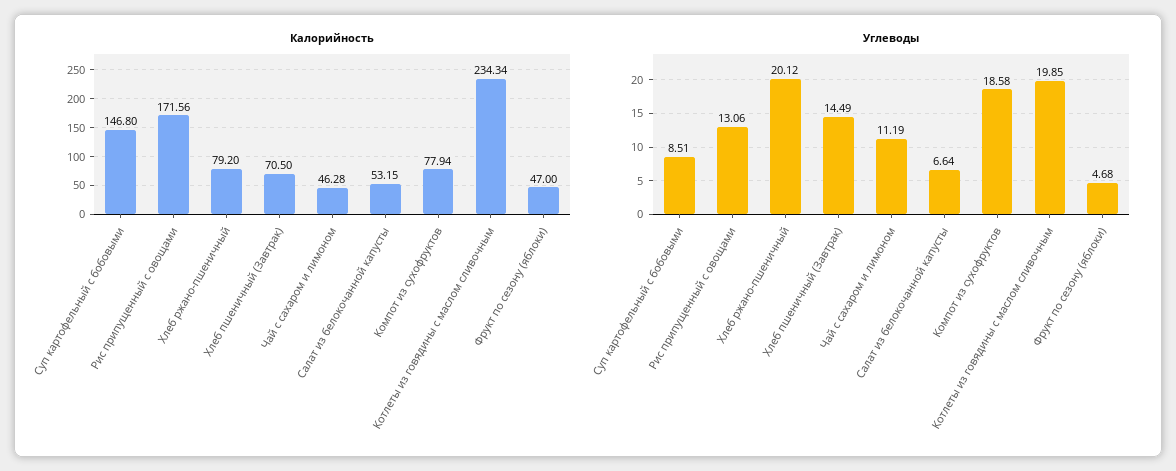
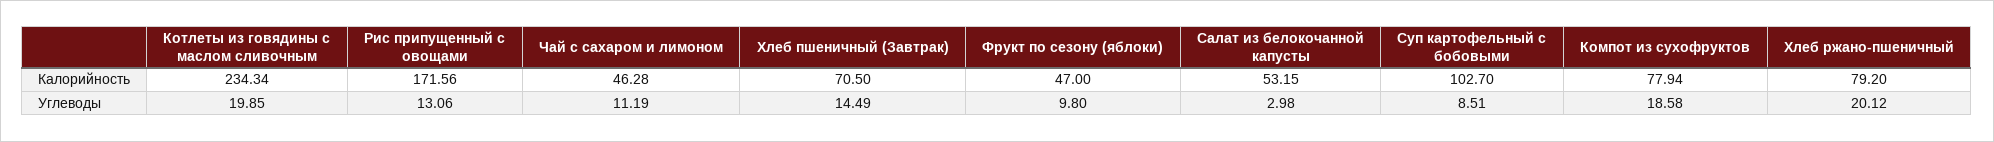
  {
    "Калорийность": {
-     "Суп картофельный с бобовыми": 146.8,
+     "Суп картофельный с бобовыми": 102.7,
      "Рис припущенный с овощами": 171.56,
      "Хлеб ржано-пшеничный": 79.2,
      "Хлеб пшеничный (Завтрак)": 70.5,
      "Чай с сахаром и лимоном": 46.28,
      "Салат из белокочанной капусты": 53.15,
      "Компот из сухофруктов": 77.94,
      "Котлеты из говядины с маслом сливочным": 234.34,
      "Фрукт по сезону (яблоки)": 47
    },
    "Углеводы": {
      "Суп картофельный с бобовыми": 8.51,
      "Рис припущенный с овощами": 13.06,
      "Хлеб ржано-пшеничный": 20.12,
      "Хлеб пшеничный (Завтрак)": 14.49,
      "Чай с сахаром и лимоном": 11.19,
-     "Салат из белокочанной капусты": 6.64,
+     "Салат из белокочанной капусты": 2.98,
      "Компот из сухофруктов": 18.58,
      "Котлеты из говядины с маслом сливочным": 19.85,
-     "Фрукт по сезону (яблоки)": 4.68
+     "Фрукт по сезону (яблоки)": 9.8
    }
  }

